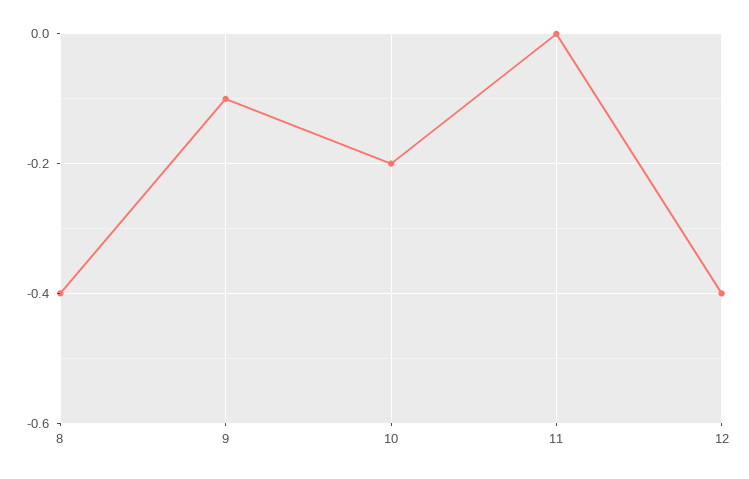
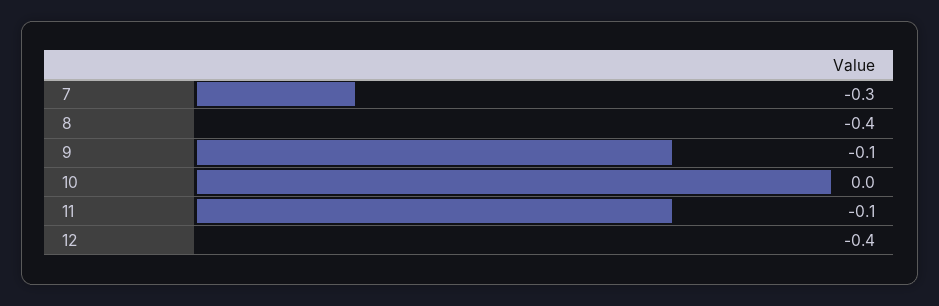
  {
    "8": -0.4,
    "9": -0.1,
-   "10": -0.2,
+   "10": 0,
-   "11": 0,
+   "11": -0.1,
-   "12": -0.4
+   "12": -0.4,
+   "7": -0.3
  }

